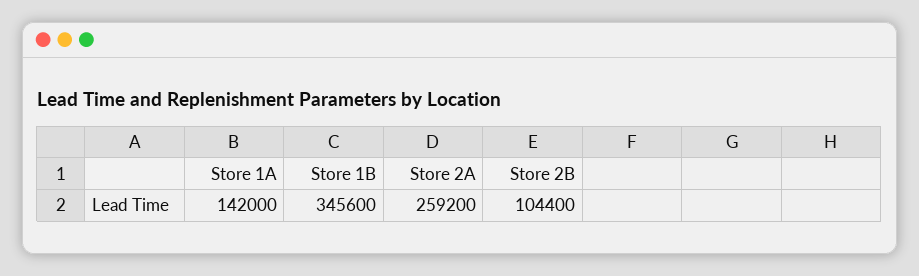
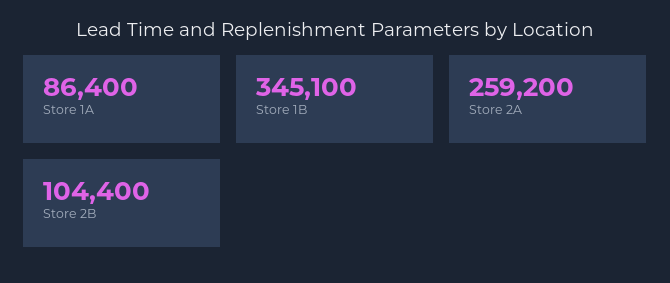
  {
-   "Store 1A": 142000,
+   "Store 1A": 86400,
-   "Store 1B": 345600,
+   "Store 1B": 345100,
    "Store 2A": 259200,
    "Store 2B": 104400
  }

